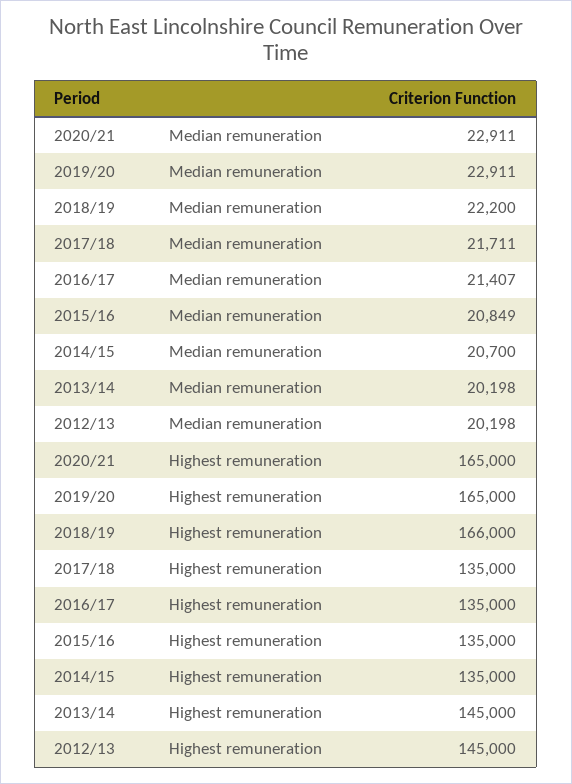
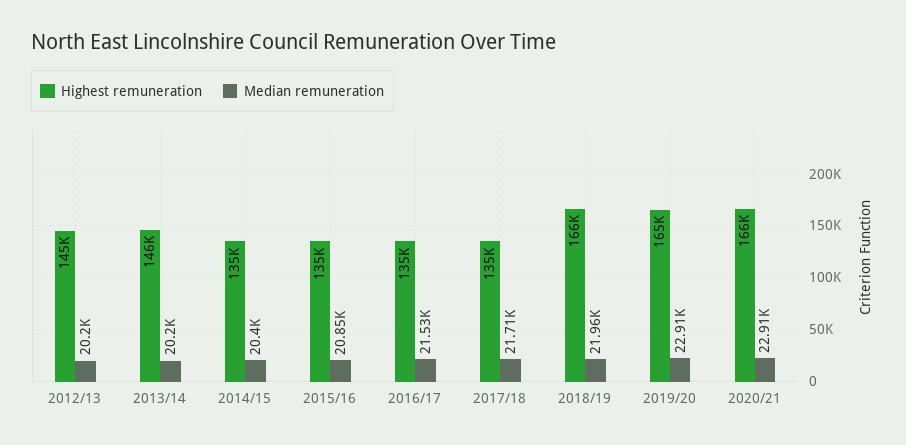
  {
    "Median remuneration": {
      "2020/21": 22911,
      "2019/20": 22911,
-     "2018/19": 22200,
+     "2018/19": 21960,
      "2017/18": 21711,
-     "2016/17": 21407,
+     "2016/17": 21530,
      "2015/16": 20849,
-     "2014/15": 20700,
+     "2014/15": 20400,
      "2013/14": 20198,
      "2012/13": 20198
    },
    "Highest remuneration": {
-     "2020/21": 165000,
+     "2020/21": 166000,
      "2019/20": 165000,
      "2018/19": 166000,
      "2017/18": 135000,
      "2016/17": 135000,
      "2015/16": 135000,
      "2014/15": 135000,
-     "2013/14": 145000,
+     "2013/14": 146000,
      "2012/13": 145000
    }
  }

